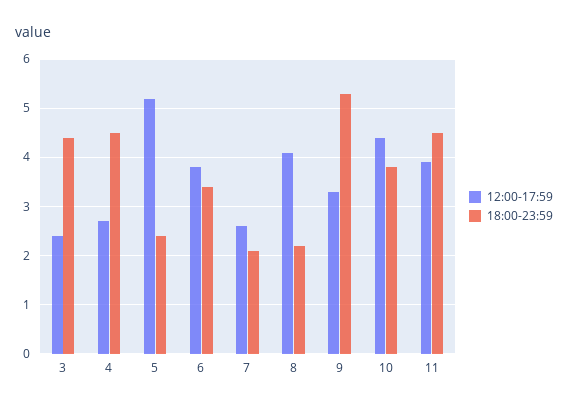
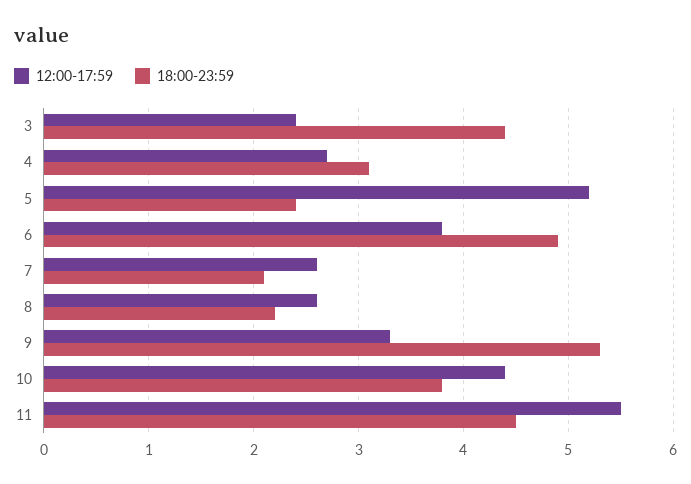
  {
    "12:00-17:59": {
      "3": 2.4,
      "4": 2.7,
      "5": 5.2,
      "6": 3.8,
      "7": 2.6,
-     "8": 4,
+     "8": 2.6,
      "9": 3.3,
      "10": 4.4,
-     "11": 4
+     "11": 5.5
    },
    "18:00-23:59": {
      "3": 4.4,
-     "4": 4.5,
+     "4": 3.1,
      "5": 2.4,
-     "6": 3.5,
+     "6": 4.9,
      "7": 2.1,
      "8": 2.2,
      "9": 5.3,
      "10": 3.8,
      "11": 4.5
    }
  }

